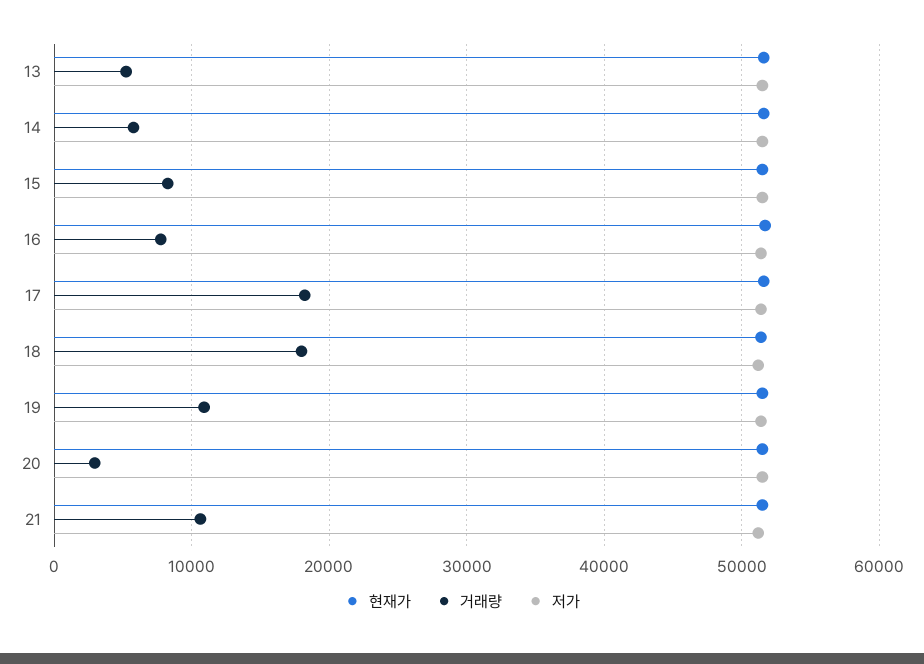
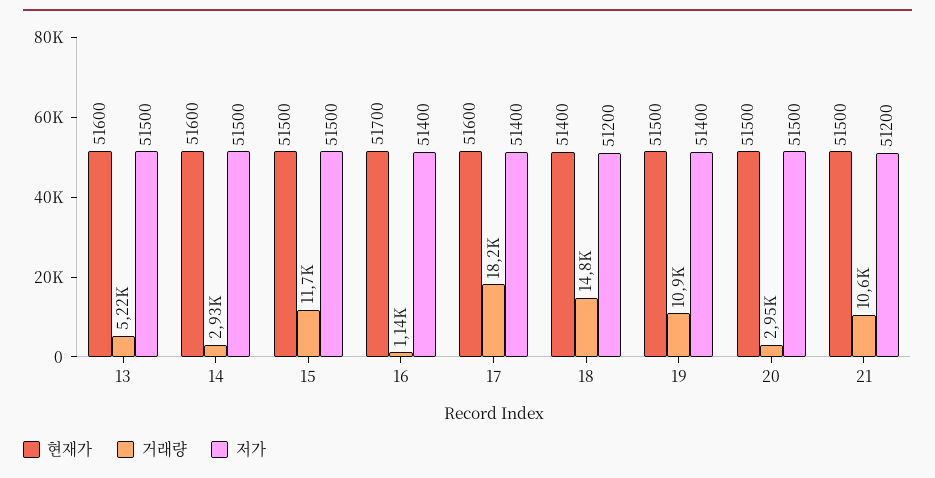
  {
    "현재가": {
      "13": 51600,
      "14": 51600,
      "15": 51500,
      "16": 51700,
      "17": 51600,
      "18": 51400,
      "19": 51500,
      "20": 51500,
      "21": 51500
    },
    "거래량": {
      "13": 5220,
-     "14": 6000,
+     "14": 2930,
-     "15": 8000,
+     "15": 11700,
-     "16": 8000,
+     "16": 1140,
      "17": 18200,
-     "18": 18000,
+     "18": 14800,
      "19": 10900,
      "20": 2950,
      "21": 10600
    },
    "저가": {
      "13": 51500,
      "14": 51500,
      "15": 51500,
      "16": 51400,
      "17": 51400,
      "18": 51200,
      "19": 51400,
      "20": 51500,
      "21": 51200
    }
  }

